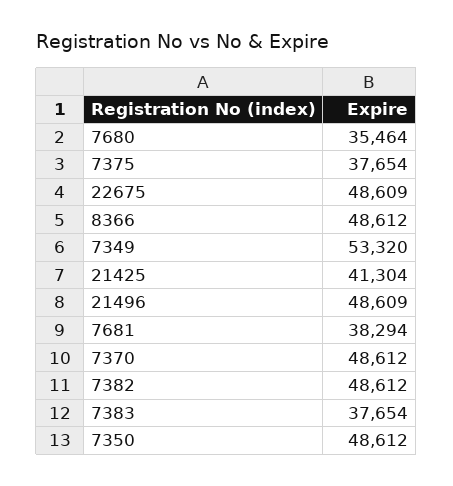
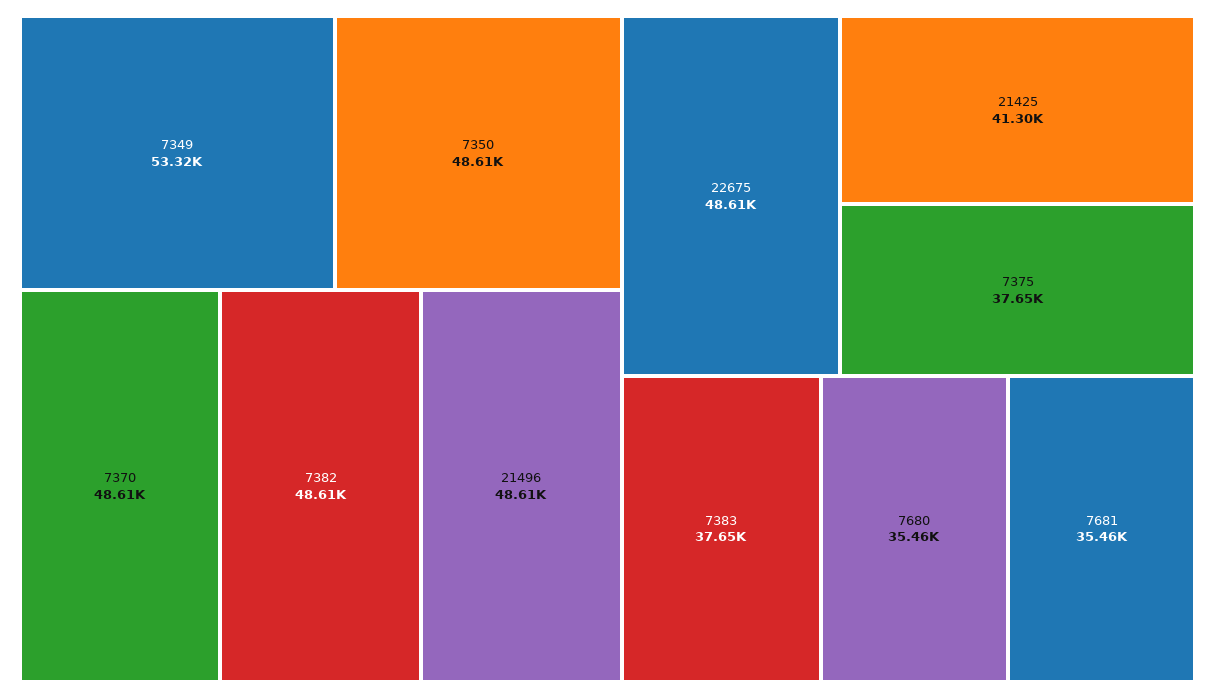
  {
    "7680": 35464,
    "7375": 37654,
    "22675": 48609,
-   "8366": 48612,
    "7349": 53320,
    "21425": 41304,
    "21496": 48609,
-   "7681": 38294,
+   "7681": 35460,
    "7370": 48612,
    "7382": 48612,
    "7383": 37654,
    "7350": 48612
  }

